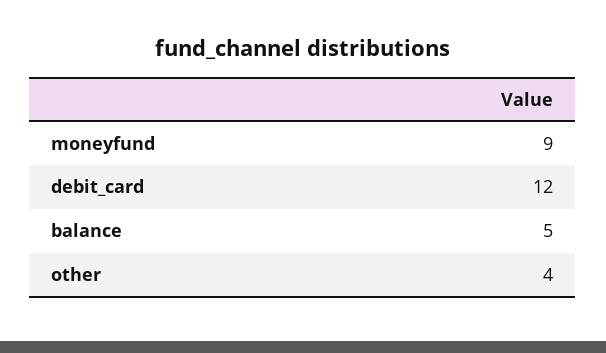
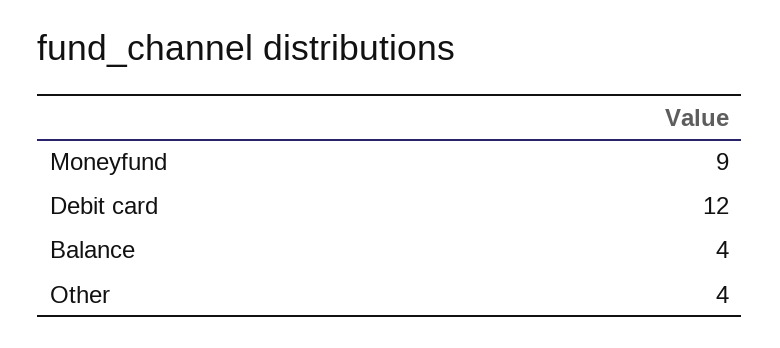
  {
    "moneyfund": 9,
    "debit_card": 12,
-   "balance": 5,
+   "balance": 4,
    "other": 4
  }

